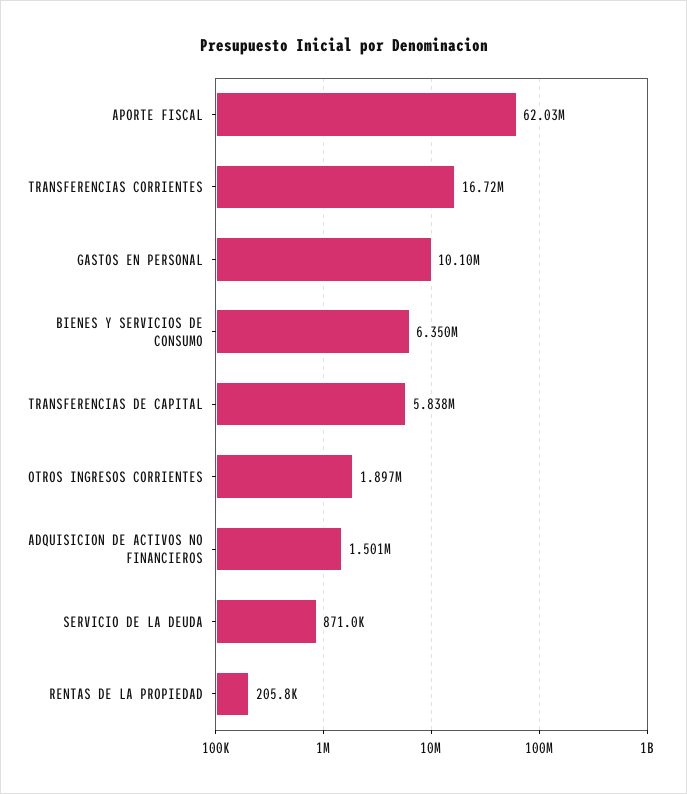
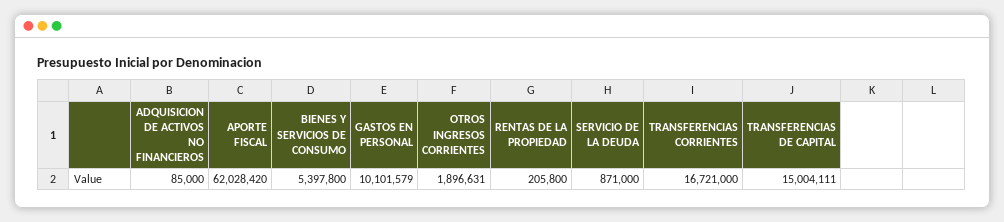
  {
    "APORTE FISCAL": 62028420,
    "TRANSFERENCIAS CORRIENTES": 16721000,
    "GASTOS EN PERSONAL": 10101579,
-   "BIENES Y SERVICIOS DE CONSUMO": 6350000,
+   "BIENES Y SERVICIOS DE CONSUMO": 5397800,
-   "TRANSFERENCIAS DE CAPITAL": 5838000,
+   "TRANSFERENCIAS DE CAPITAL": 15004111,
    "OTROS INGRESOS CORRIENTES": 1896631,
-   "ADQUISICION DE ACTIVOS NO FINANCIEROS": 1501000,
+   "ADQUISICION DE ACTIVOS NO FINANCIEROS": 85000,
    "SERVICIO DE LA DEUDA": 871000,
    "RENTAS DE LA PROPIEDAD": 205800
  }

